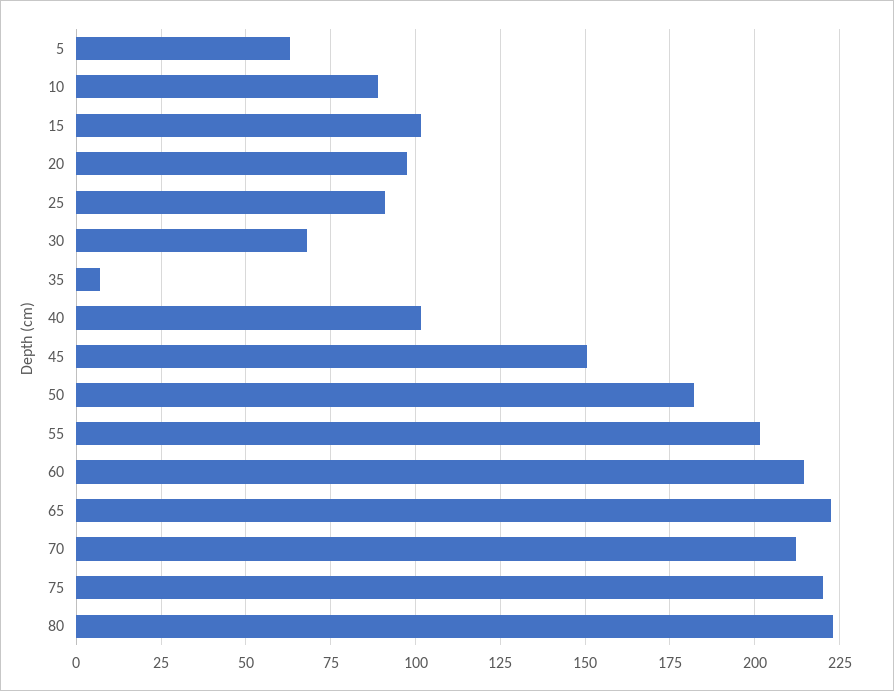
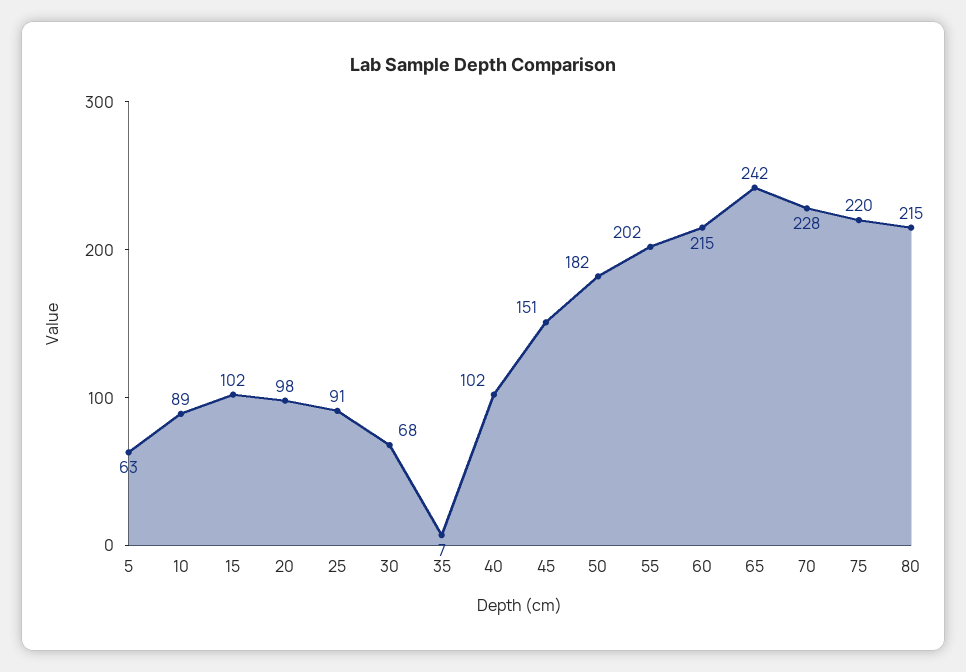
  {
    "5": 63,
    "10": 89,
    "15": 102,
    "20": 98,
    "25": 91,
    "30": 68,
    "35": 7,
    "40": 102,
    "45": 151,
    "50": 182,
    "55": 202,
    "60": 215,
-   "65": 222.5,
+   "65": 242,
-   "70": 212.5,
+   "70": 228,
    "75": 220,
-   "80": 222.5
+   "80": 215
  }

